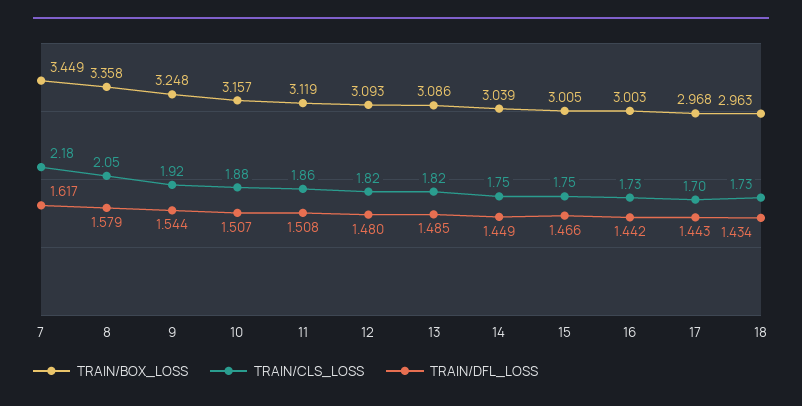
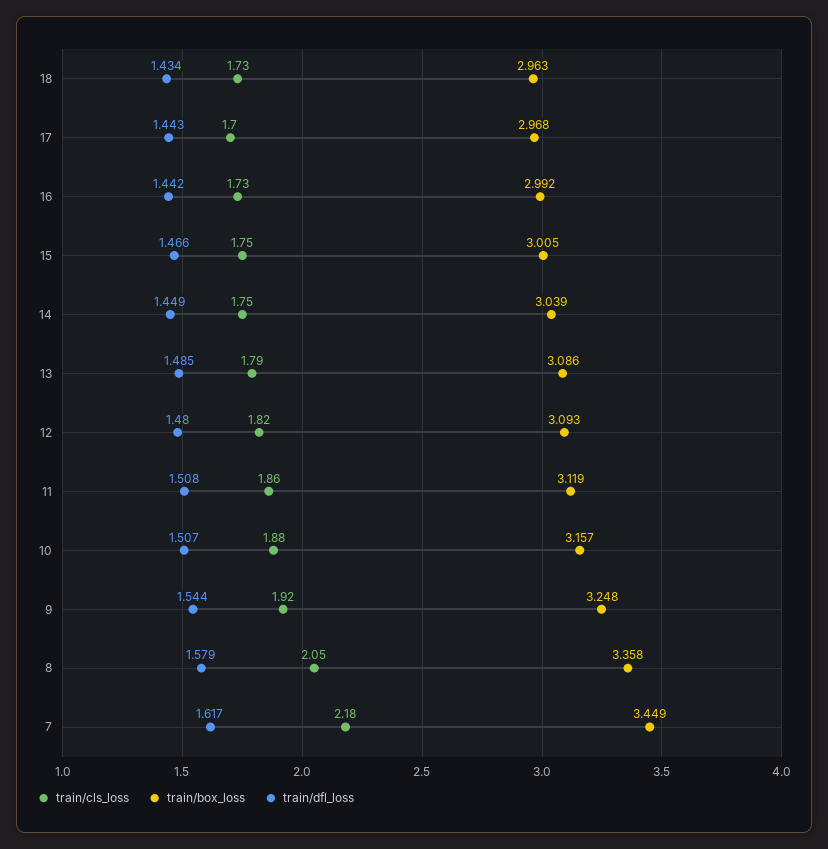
  {
    "TRAIN/BOX_LOSS": {
      "7": 3.449,
      "8": 3.358,
      "9": 3.248,
      "10": 3.157,
      "11": 3.119,
      "12": 3.093,
      "13": 3.086,
      "14": 3.039,
      "15": 3.005,
-     "16": 3.003,
+     "16": 2.992,
      "17": 2.968,
      "18": 2.963
    },
    "TRAIN/CLS_LOSS": {
      "7": 2.18,
      "8": 2.05,
      "9": 1.92,
      "10": 1.88,
      "11": 1.86,
      "12": 1.82,
-     "13": 1.82,
+     "13": 1.79,
      "14": 1.75,
      "15": 1.75,
      "16": 1.73,
      "17": 1.7,
      "18": 1.73
    },
    "TRAIN/DFL_LOSS": {
      "7": 1.617,
      "8": 1.579,
      "9": 1.544,
      "10": 1.507,
      "11": 1.508,
      "12": 1.48,
      "13": 1.485,
      "14": 1.449,
      "15": 1.466,
      "16": 1.442,
      "17": 1.443,
      "18": 1.434
    }
  }

